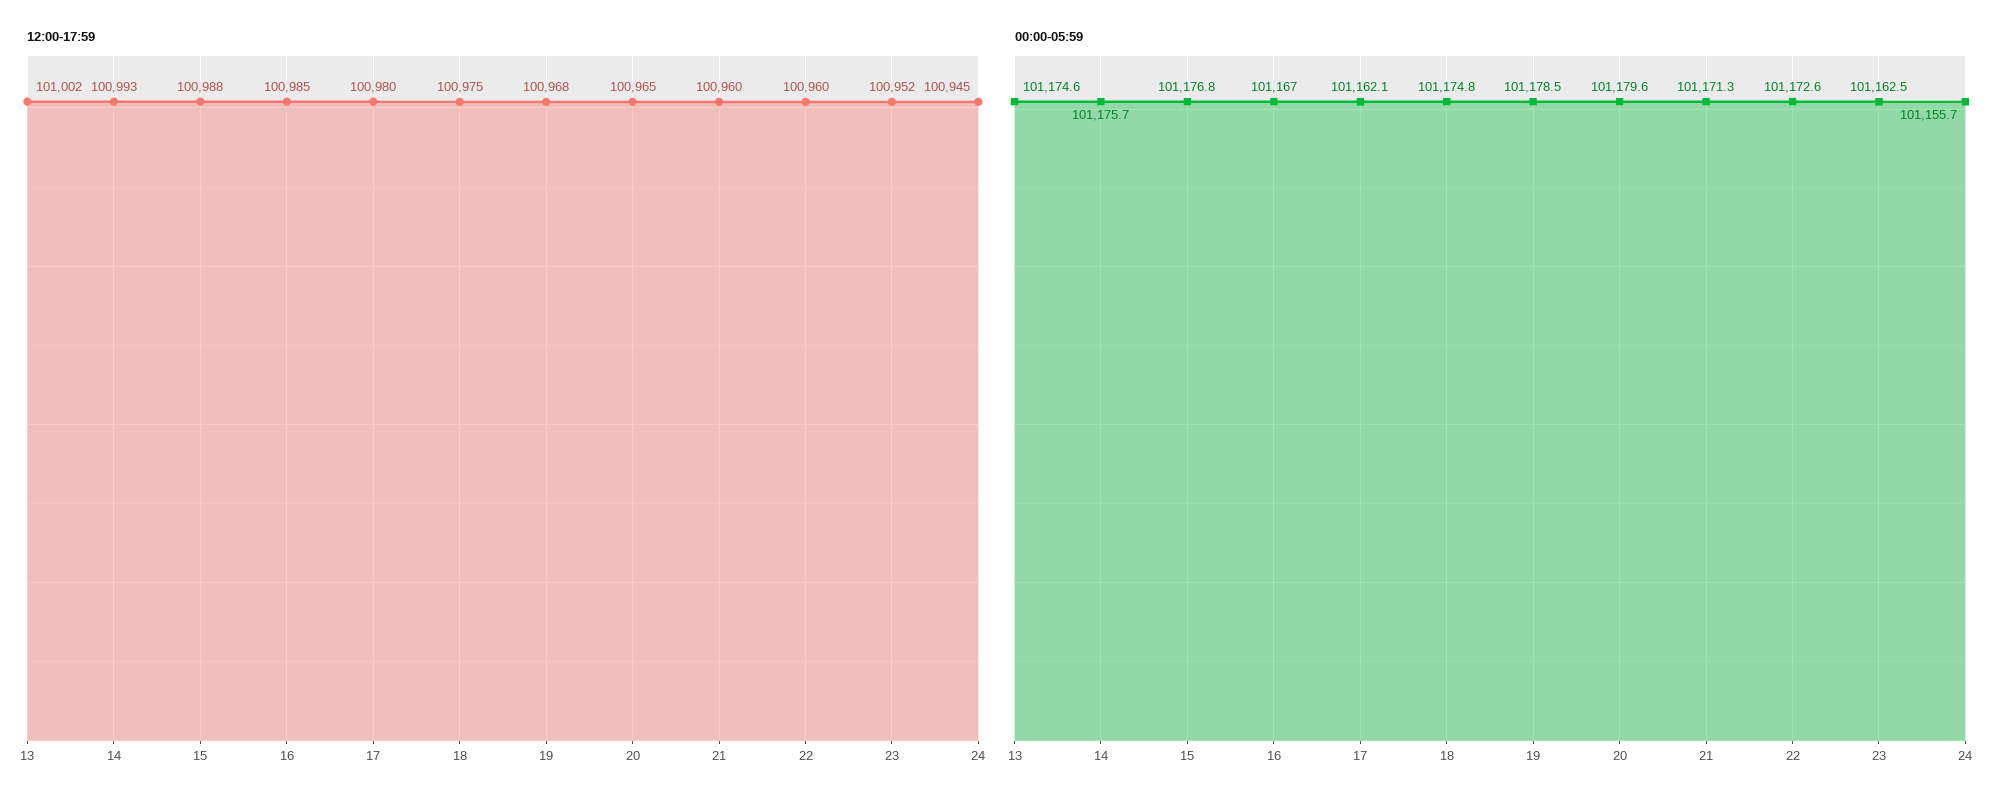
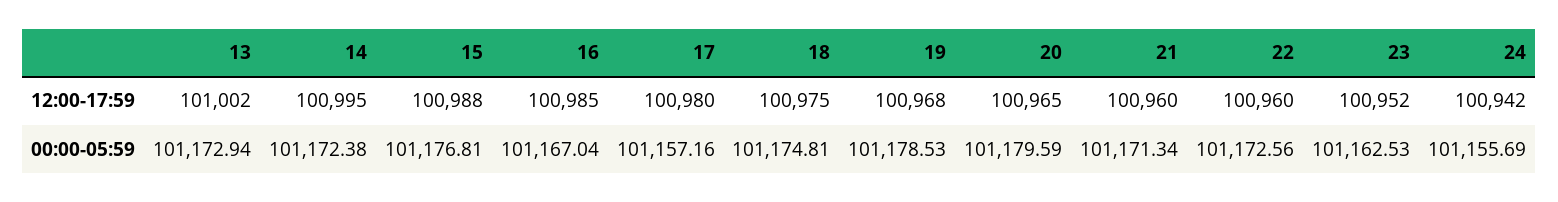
  {
    "12:00-17:59": {
      "13": 101002,
-     "14": 100993,
+     "14": 100995,
      "15": 100988,
      "16": 100985,
      "17": 100980,
      "18": 100975,
      "19": 100968,
      "20": 100965,
      "21": 100960,
      "22": 100960,
      "23": 100952,
-     "24": 100945
+     "24": 100942
    },
    "00:00-05:59": {
-     "13": 101174.6,
+     "13": 101172.94,
-     "14": 101175.7,
+     "14": 101172.38,
      "15": 101176.81,
      "16": 101167.04,
-     "17": 101162.1,
+     "17": 101157.16,
      "18": 101174.81,
      "19": 101178.53,
      "20": 101179.59,
      "21": 101171.34,
      "22": 101172.56,
      "23": 101162.53,
      "24": 101155.69
    }
  }

